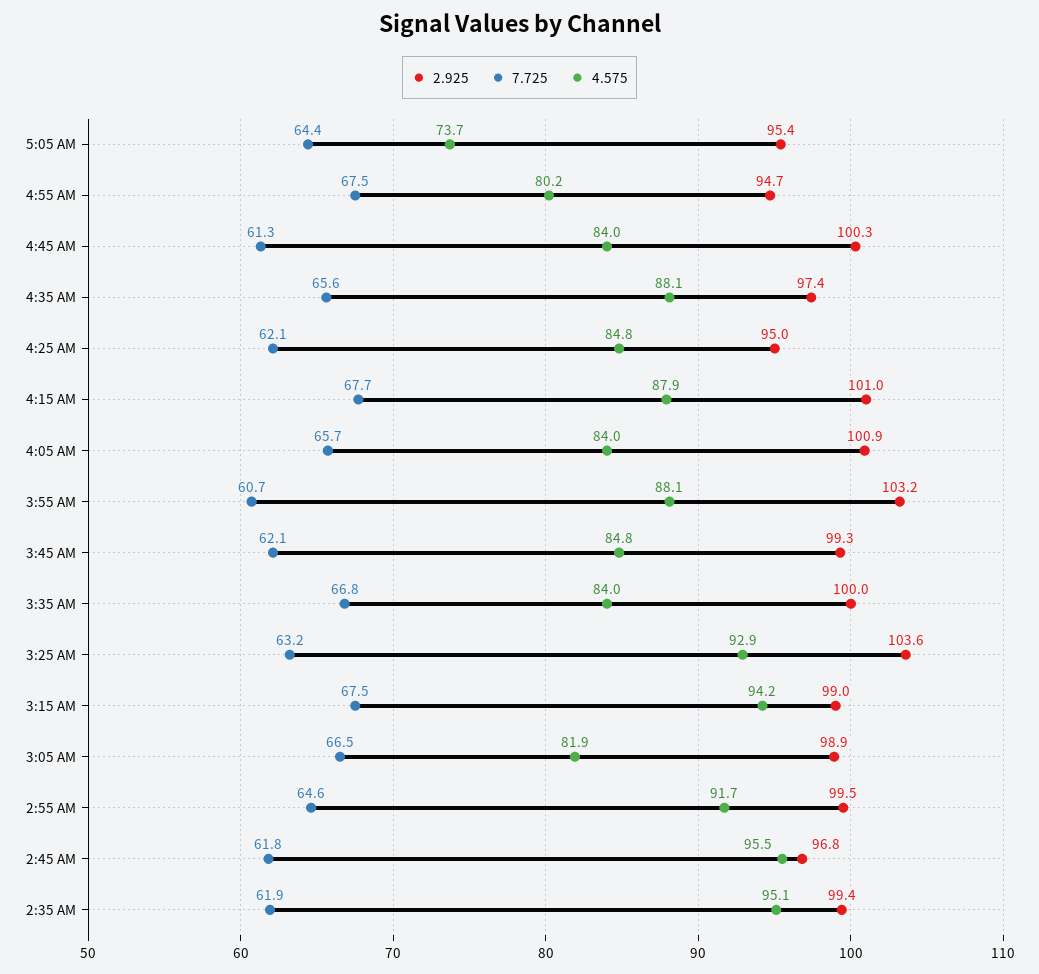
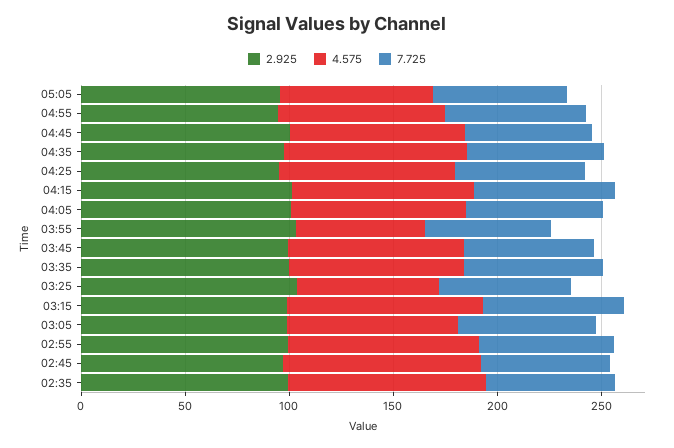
  {
    "2.925": {
      "5:05 AM": 95.4,
      "4:55 AM": 94.7,
      "4:45 AM": 100.3,
      "4:35 AM": 97.4,
      "4:25 AM": 95,
      "4:15 AM": 101,
      "4:05 AM": 100.9,
      "3:55 AM": 103.2,
      "3:45 AM": 99.3,
      "3:35 AM": 100,
      "3:25 AM": 103.6,
      "3:15 AM": 99,
      "3:05 AM": 98.9,
      "2:55 AM": 99.5,
      "2:45 AM": 96.8,
      "2:35 AM": 99.4
    },
    "7.725": {
      "5:05 AM": 64.4,
      "4:55 AM": 67.5,
      "4:45 AM": 61.3,
      "4:35 AM": 65.6,
      "4:25 AM": 62.1,
      "4:15 AM": 67.7,
      "4:05 AM": 65.7,
      "3:55 AM": 60.7,
      "3:45 AM": 62.1,
      "3:35 AM": 66.8,
      "3:25 AM": 63.2,
      "3:15 AM": 67.5,
      "3:05 AM": 66.5,
      "2:55 AM": 64.6,
      "2:45 AM": 61.8,
      "2:35 AM": 61.9
    },
    "4.575": {
      "5:05 AM": 73.7,
      "4:55 AM": 80.2,
      "4:45 AM": 84,
      "4:35 AM": 88.1,
      "4:25 AM": 84.8,
      "4:15 AM": 87.9,
      "4:05 AM": 84,
-     "3:55 AM": 88.1,
+     "3:55 AM": 60,
      "3:45 AM": 84.8,
      "3:35 AM": 84,
-     "3:25 AM": 92.9,
+     "3:25 AM": 70,
      "3:15 AM": 94.2,
      "3:05 AM": 81.9,
      "2:55 AM": 91.7,
      "2:45 AM": 95.5,
      "2:35 AM": 95.1
    }
  }

